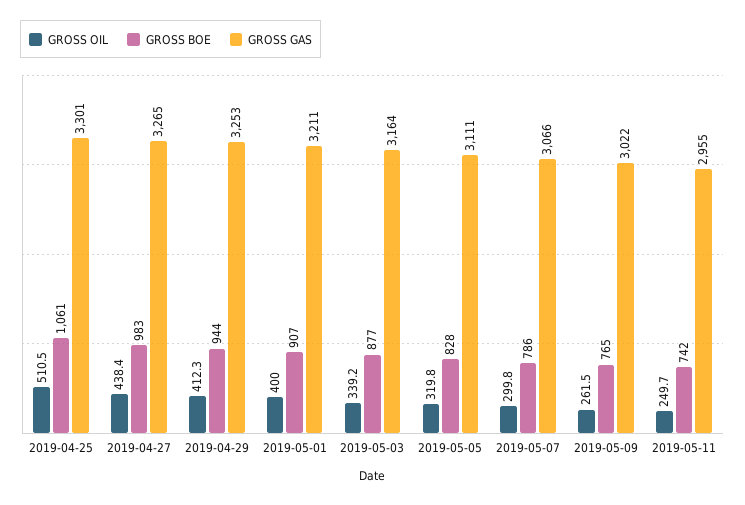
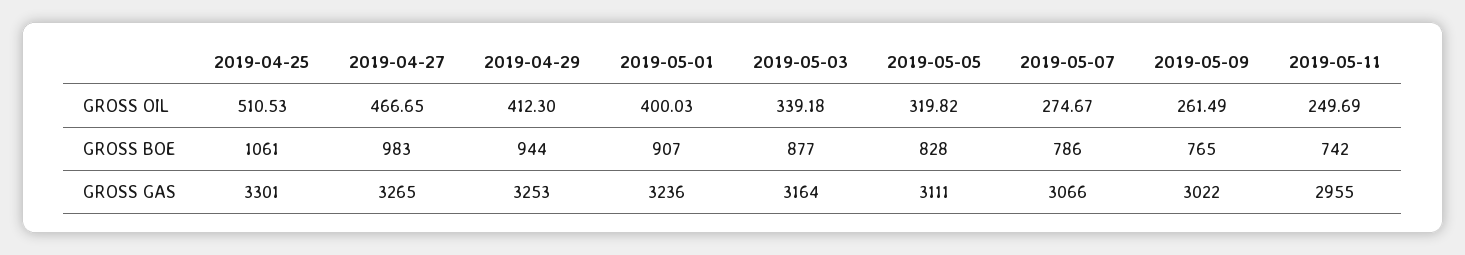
  {
    "GROSS OIL": {
      "2019-04-25": 510.53,
-     "2019-04-27": 438.4,
+     "2019-04-27": 466.65,
      "2019-04-29": 412.3,
      "2019-05-01": 400.03,
      "2019-05-03": 339.18,
      "2019-05-05": 319.82,
-     "2019-05-07": 299.8,
+     "2019-05-07": 274.67,
      "2019-05-09": 261.49,
      "2019-05-11": 249.69
    },
    "GROSS BOE": {
      "2019-04-25": 1061,
      "2019-04-27": 983,
      "2019-04-29": 944,
      "2019-05-01": 907,
      "2019-05-03": 877,
      "2019-05-05": 828,
      "2019-05-07": 786,
      "2019-05-09": 765,
      "2019-05-11": 742
    },
    "GROSS GAS": {
      "2019-04-25": 3301,
      "2019-04-27": 3265,
      "2019-04-29": 3253,
-     "2019-05-01": 3211,
+     "2019-05-01": 3236,
      "2019-05-03": 3164,
      "2019-05-05": 3111,
      "2019-05-07": 3066,
      "2019-05-09": 3022,
      "2019-05-11": 2955
    }
  }

